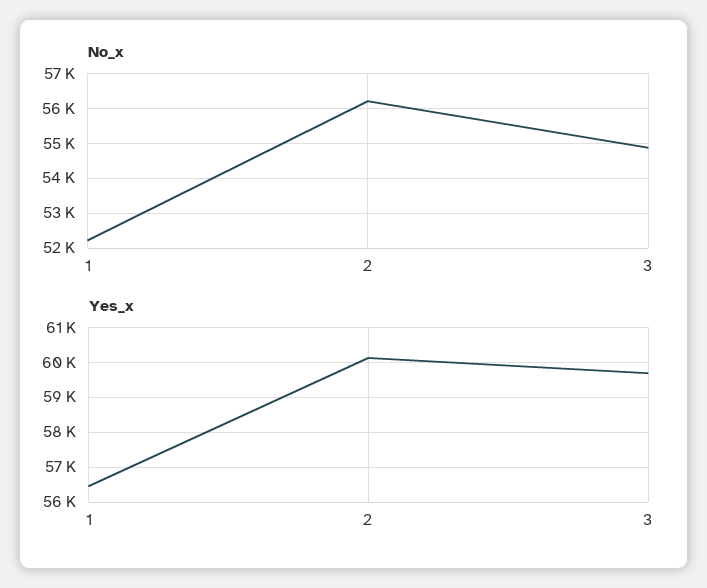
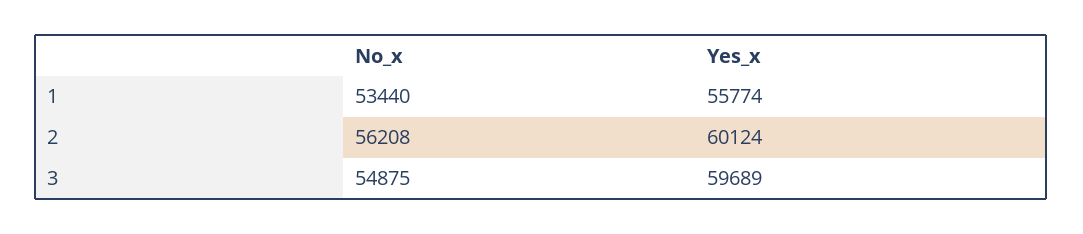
  {
    "No_x": {
-     "1": 52200,
+     "1": 53440,
      "2": 56208,
      "3": 54875
    },
    "Yes_x": {
-     "1": 56400,
+     "1": 55774,
      "2": 60124,
      "3": 59689
    }
  }

